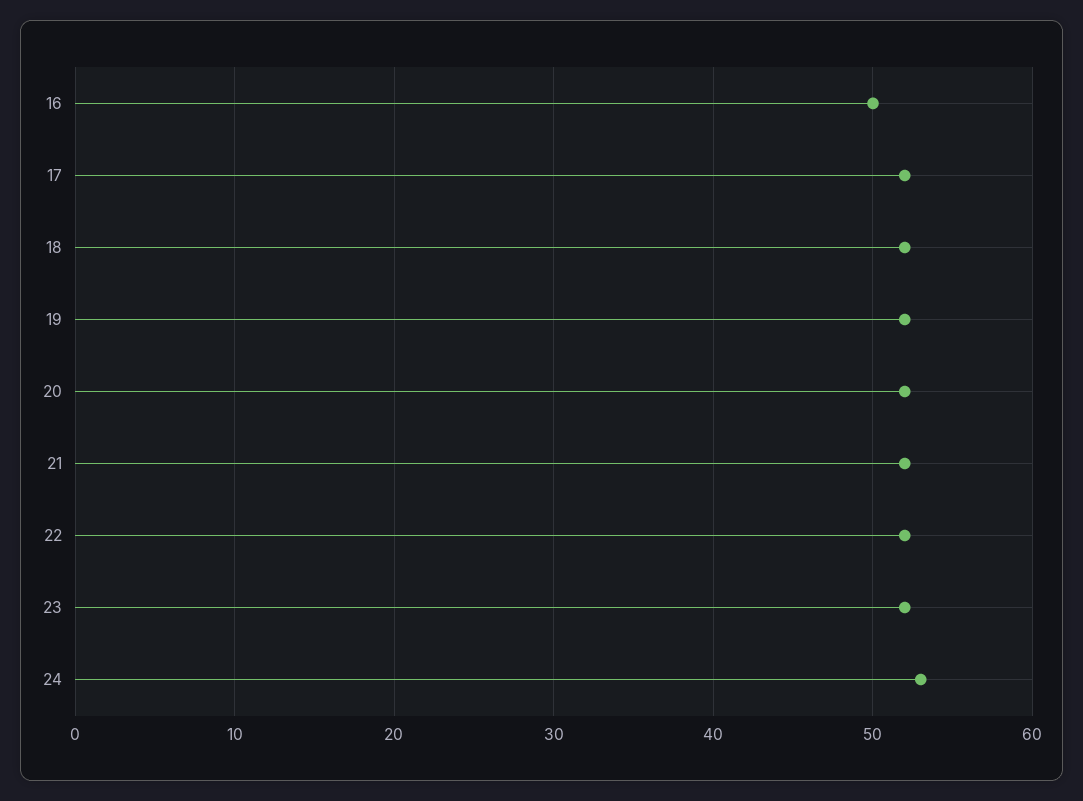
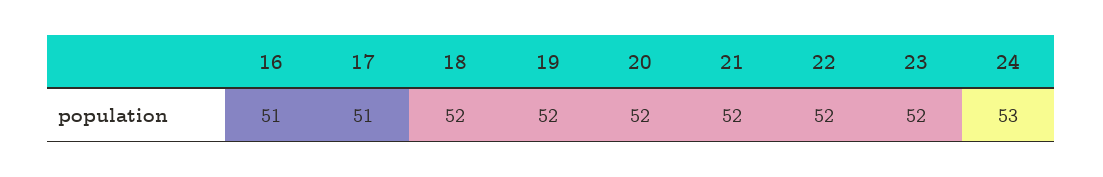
  {
-   "16": 50,
+   "16": 51,
-   "17": 52,
+   "17": 51,
    "18": 52,
    "19": 52,
    "20": 52,
    "21": 52,
    "22": 52,
    "23": 52,
    "24": 53
  }

